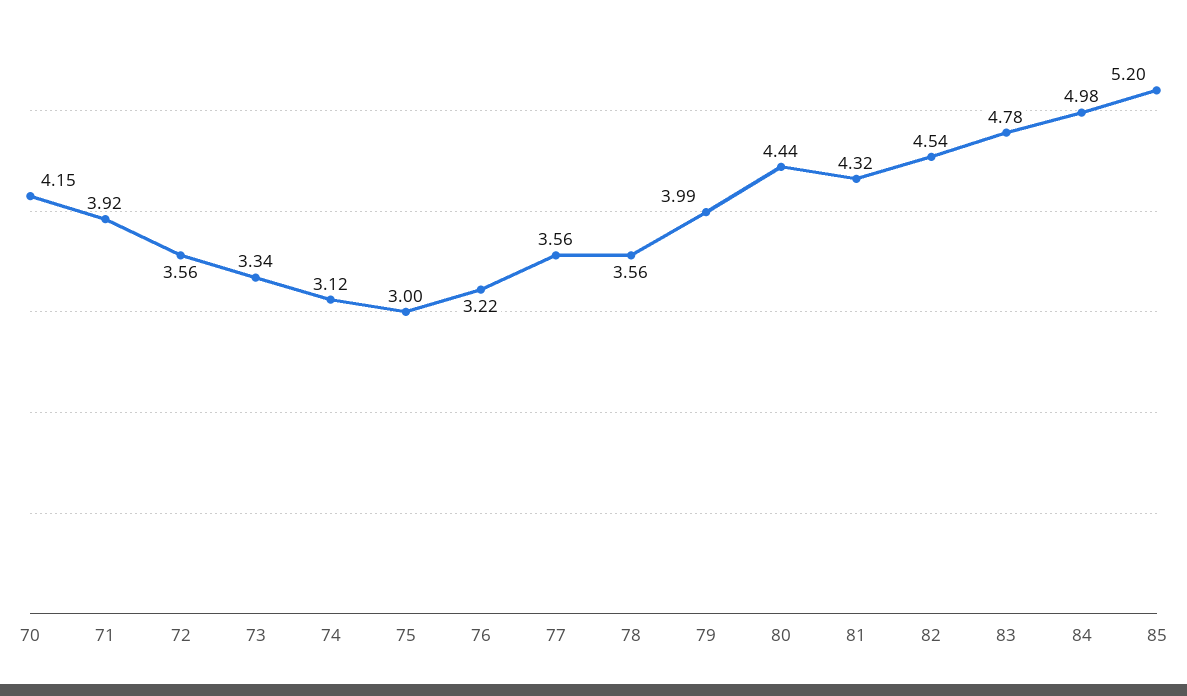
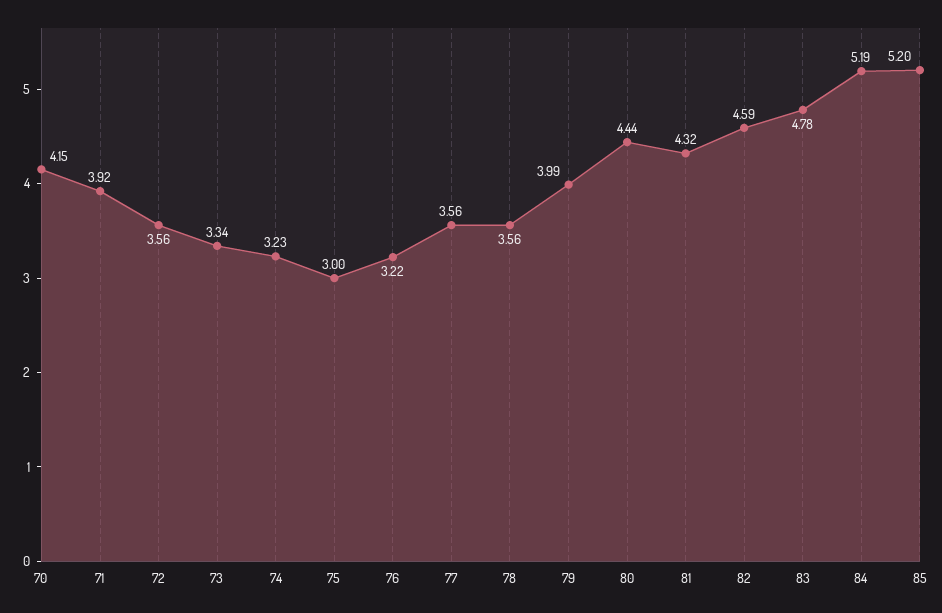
  {
    "70": 4.15,
    "71": 3.92,
    "72": 3.56,
    "73": 3.34,
-   "74": 3.12,
+   "74": 3.23,
    "75": 3,
    "76": 3.22,
    "77": 3.56,
    "78": 3.56,
    "79": 3.99,
    "80": 4.44,
    "81": 4.32,
-   "82": 4.54,
+   "82": 4.59,
    "83": 4.78,
-   "84": 4.98,
+   "84": 5.19,
    "85": 5.2
  }

